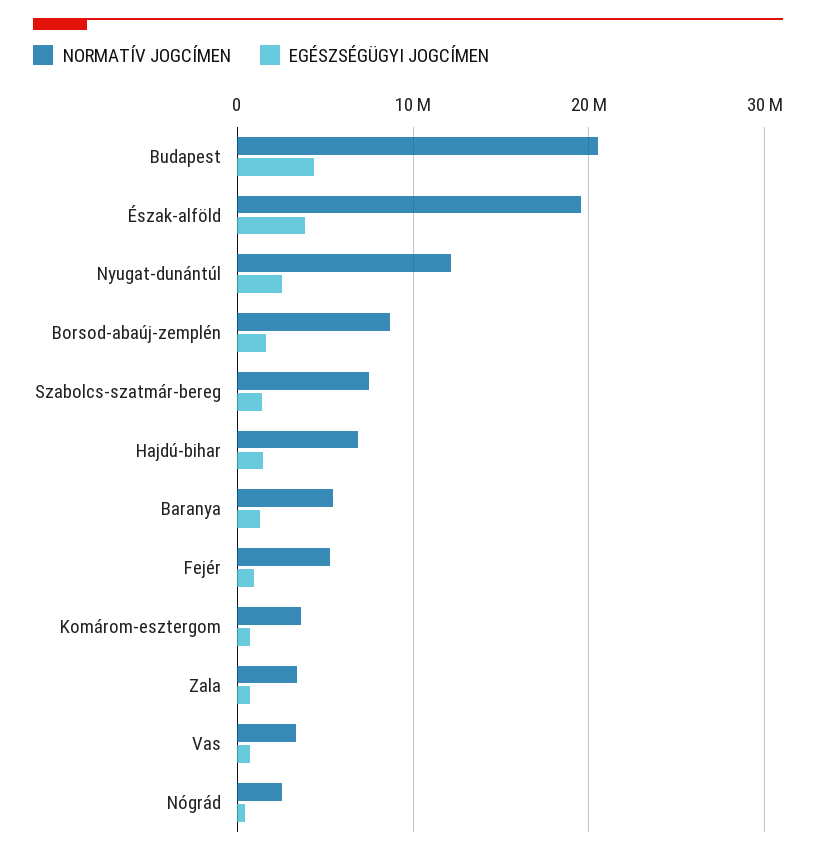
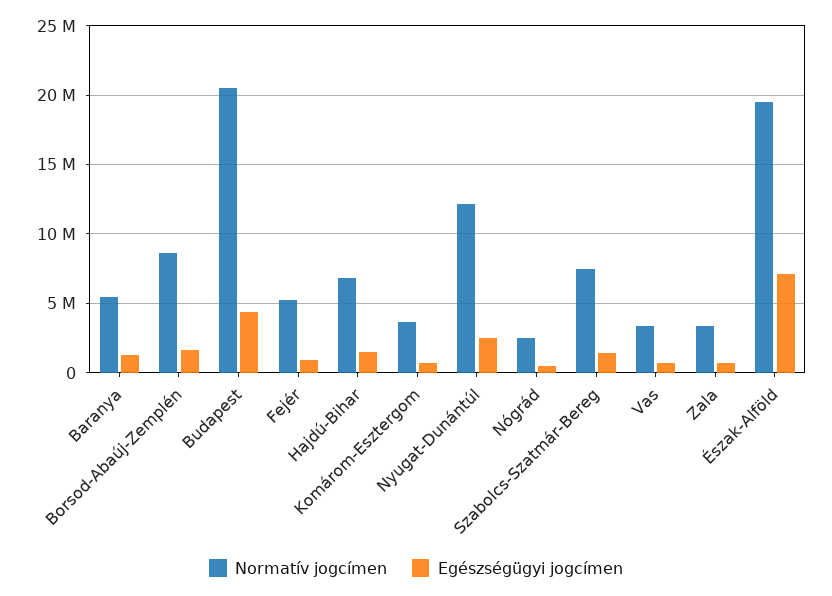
  {
    "NORMATÍV JOGCÍMEN": {
      "Budapest": 20500000,
      "Észak-alföld": 19500000,
      "Nyugat-dunántúl": 12000000,
      "Borsod-abaúj-zemplén": 8500000,
      "Szabolcs-szatmár-bereg": 7500000,
      "Hajdú-bihar": 7000000,
      "Baranya": 5500000,
      "Fejér": 5500000,
      "Komárom-esztergom": 3500000,
      "Zala": 3500000,
      "Vas": 3500000,
      "Nógrád": 2500000
    },
    "EGÉSZSÉGÜGYI JOGCÍMEN": {
      "Budapest": 4500000,
-     "Észak-alföld": 4000000,
+     "Észak-alföld": 7000000,
      "Nyugat-dunántúl": 2500000,
      "Borsod-abaúj-zemplén": 1500000,
      "Szabolcs-szatmár-bereg": 1500000,
      "Hajdú-bihar": 1500000,
      "Baranya": 1500000,
      "Fejér": 1000000,
      "Komárom-esztergom": 500000,
      "Zala": 500000,
      "Vas": 500000,
      "Nógrád": 500000
    }
  }

